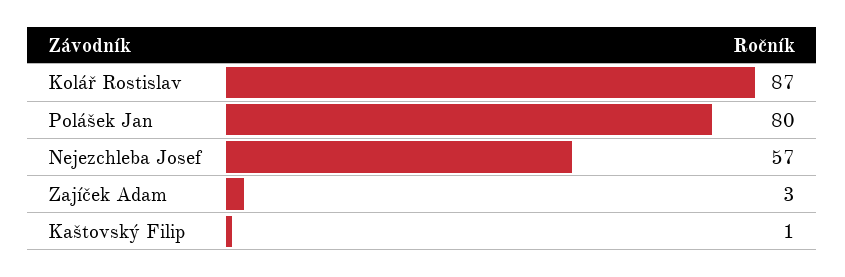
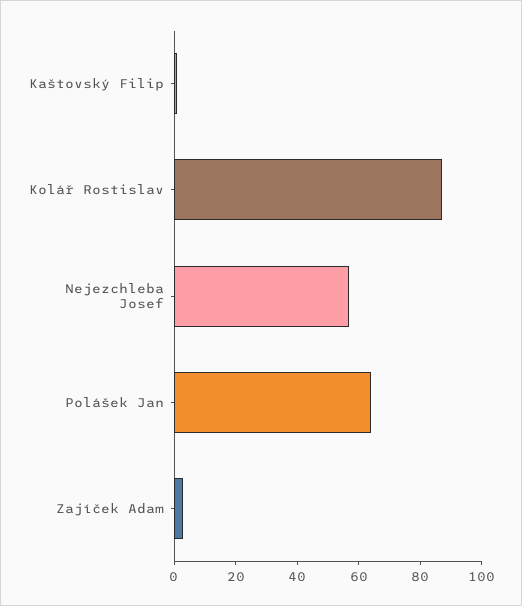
  {
    "Kolář Rostislav": 87,
-   "Polášek Jan": 80,
+   "Polášek Jan": 65,
    "Nejezchleba Josef": 57,
    "Zajíček Adam": 3,
    "Kaštovský Filip": 1
  }

